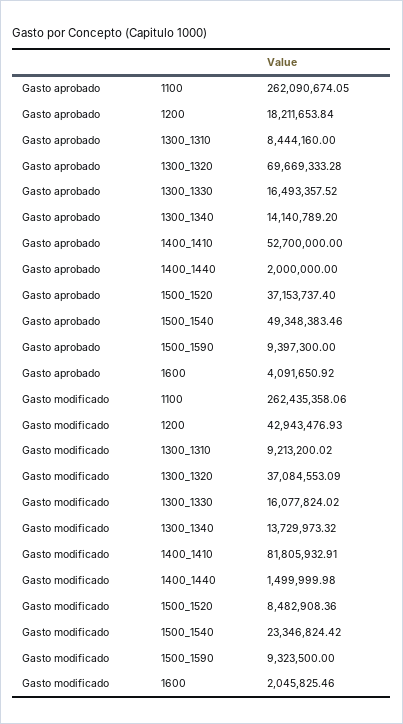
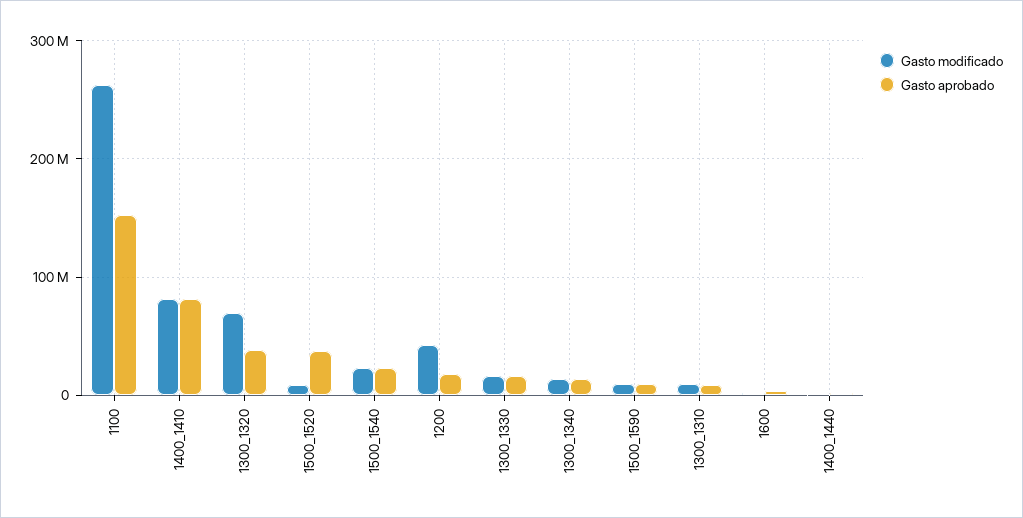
  {
    "Gasto aprobado": {
-     "1100": 262090674.05,
+     "1100": 150000000,
      "1200": 18211653.84,
      "1300_1310": 8444160,
-     "1300_1320": 69669333.28,
+     "1300_1320": 40000000,
      "1300_1330": 16493357.52,
      "1300_1340": 14140789.2,
-     "1400_1410": 52700000,
+     "1400_1410": 80000000,
      "1400_1440": 2000000,
      "1500_1520": 37153737.4,
-     "1500_1540": 49348383.46,
+     "1500_1540": 20000000,
      "1500_1590": 9397300,
      "1600": 4091650.92
    },
    "Gasto modificado": {
      "1100": 262435358.06,
      "1200": 42943476.93,
      "1300_1310": 9213200.02,
-     "1300_1320": 37084553.09,
+     "1300_1320": 70000000,
      "1300_1330": 16077824.02,
      "1300_1340": 13729973.32,
      "1400_1410": 81805932.91,
      "1400_1440": 1499999.98,
      "1500_1520": 8482908.36,
      "1500_1540": 23346824.42,
      "1500_1590": 9323500,
      "1600": 2045825.46
    }
  }

